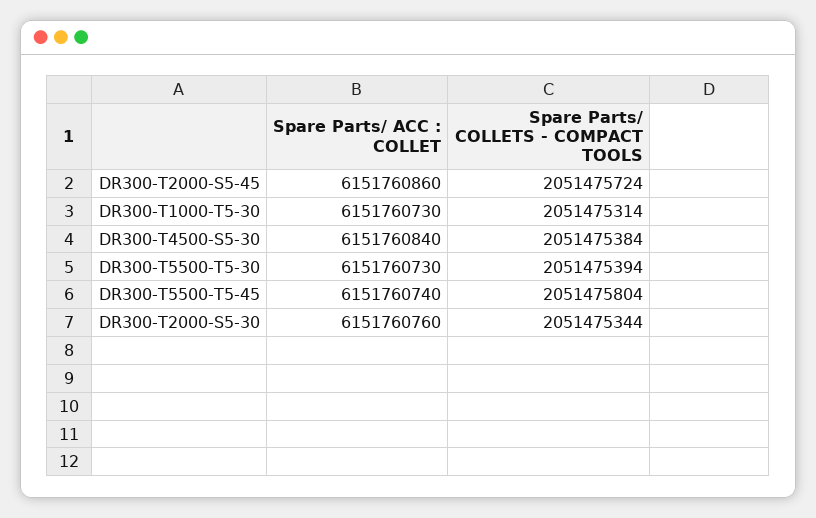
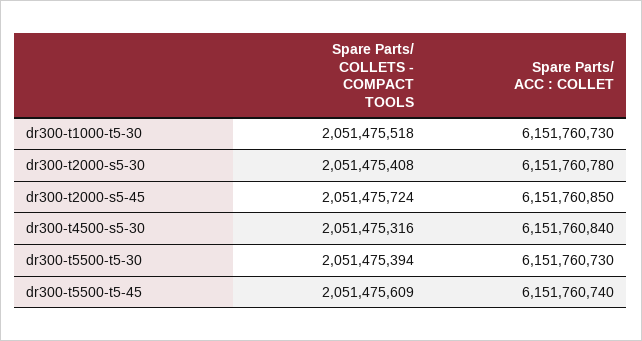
  {
    "Spare Parts/ ACC : COLLET": {
-     "DR300-T2000-S5-45": 6151760860,
+     "DR300-T2000-S5-45": 6151760850,
      "DR300-T1000-T5-30": 6151760730,
      "DR300-T4500-S5-30": 6151760840,
      "DR300-T5500-T5-30": 6151760730,
      "DR300-T5500-T5-45": 6151760740,
-     "DR300-T2000-S5-30": 6151760760
+     "DR300-T2000-S5-30": 6151760780
    },
    "Spare Parts/ COLLETS - COMPACT TOOLS": {
      "DR300-T2000-S5-45": 2051475724,
-     "DR300-T1000-T5-30": 2051475314,
+     "DR300-T1000-T5-30": 2051475518,
-     "DR300-T4500-S5-30": 2051475384,
+     "DR300-T4500-S5-30": 2051475316,
      "DR300-T5500-T5-30": 2051475394,
-     "DR300-T5500-T5-45": 2051475804,
+     "DR300-T5500-T5-45": 2051475609,
-     "DR300-T2000-S5-30": 2051475344
+     "DR300-T2000-S5-30": 2051475408
    }
  }

